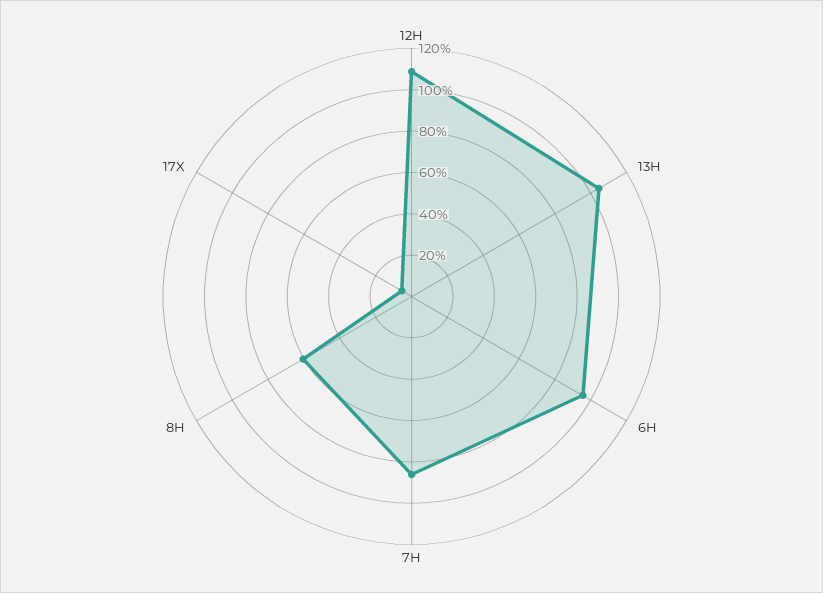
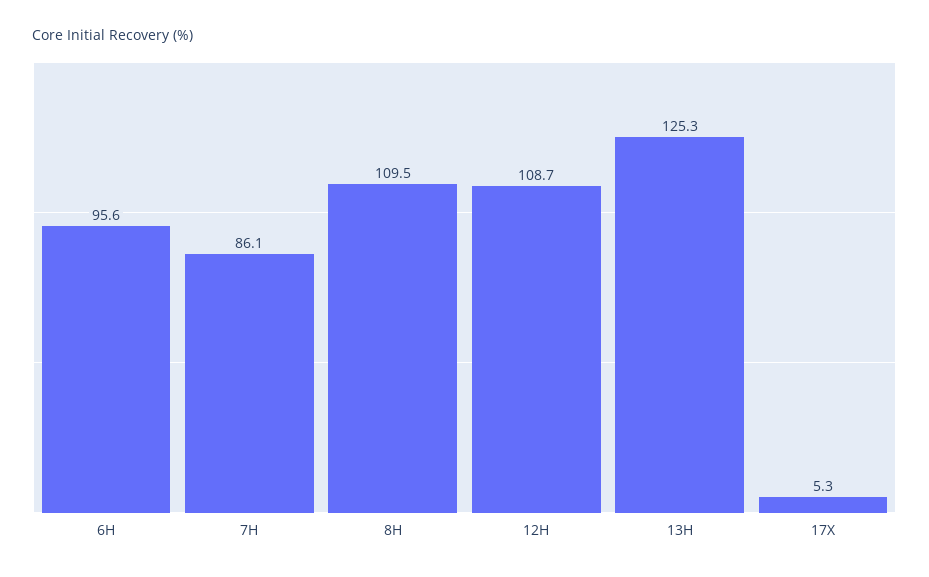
  {
    "12H": 108.7,
-   "13H": 105,
+   "13H": 125.3,
    "6H": 95.6,
    "7H": 86.1,
-   "8H": 60,
+   "8H": 109.5,
    "17X": 5.3
  }

